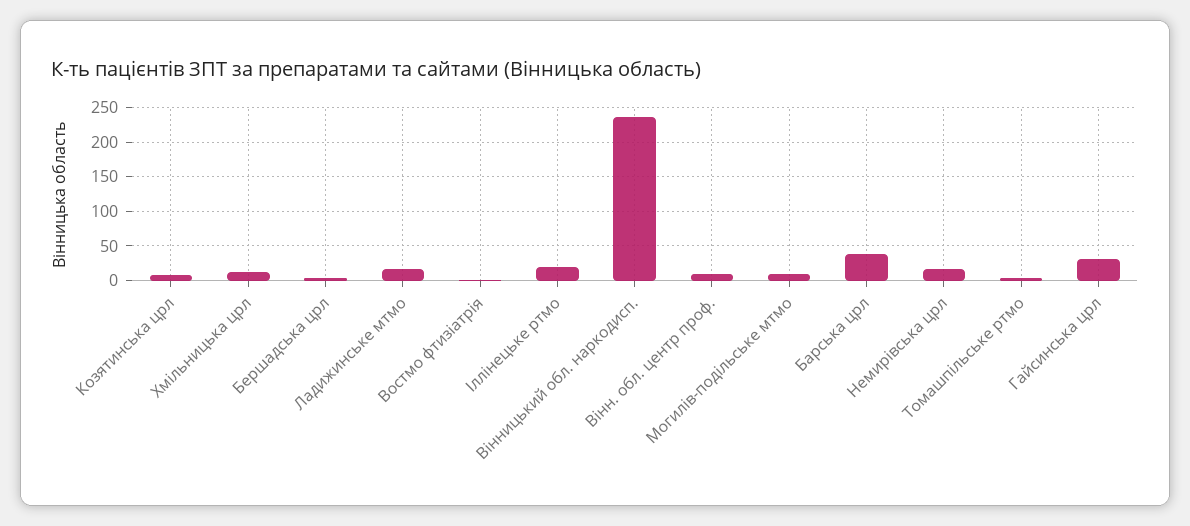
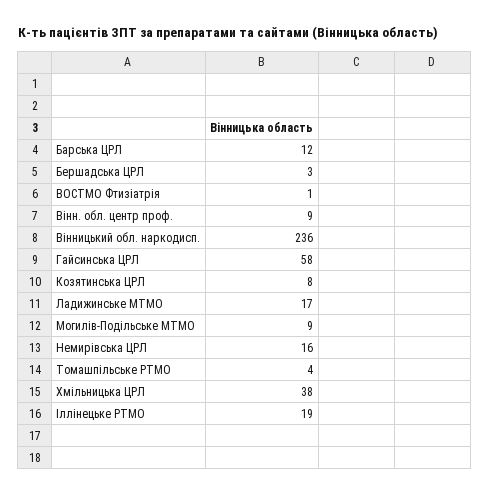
  {
    "Козятинська црл": 8,
-   "Хмільницька црл": 10,
+   "Хмільницька црл": 38,
    "Бершадська црл": 3,
    "Ладижинське мтмо": 17,
    "Востмо фтизіатрія": 1,
    "Іллінецьке ртмо": 19,
    "Вінницький обл. наркодисп.": 236,
    "Вінн. обл. центр проф.": 9,
    "Могилів-подільське мтмо": 9,
-   "Барська црл": 40,
+   "Барська црл": 12,
    "Немирівська црл": 16,
    "Томашпільське ртмо": 4,
-   "Гайсинська црл": 30
+   "Гайсинська црл": 58
  }

